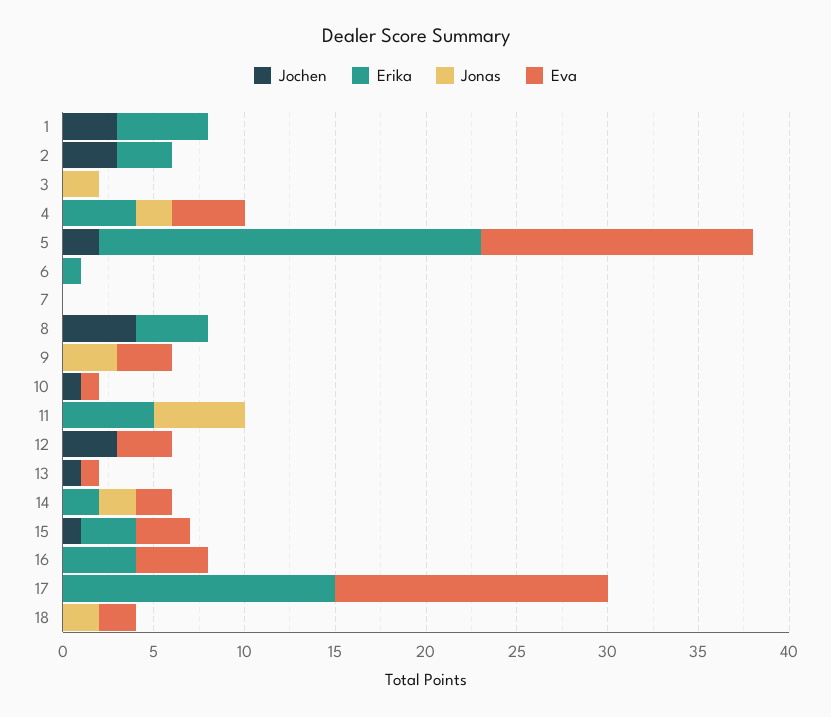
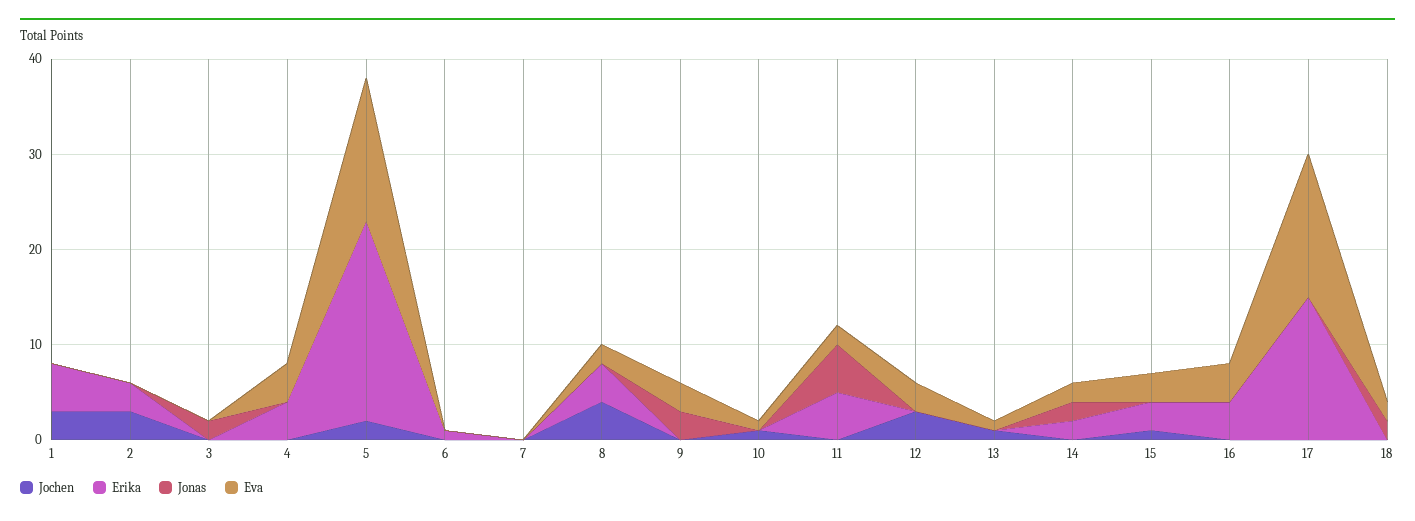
  {
    "Jochen": {
      "1": 3,
      "2": 3,
      "3": 0,
      "4": 0,
      "5": 2,
      "6": 0,
      "7": 0,
      "8": 4,
      "9": 0,
      "10": 1,
      "11": 0,
      "12": 3,
      "13": 1,
      "14": 0,
      "15": 1,
      "16": 0,
      "17": 0,
      "18": 0
    },
    "Erika": {
      "1": 5,
      "2": 3,
      "3": 0,
      "4": 4,
      "5": 21,
      "6": 1,
      "7": 0,
      "8": 4,
      "9": 0,
      "10": 0,
      "11": 5,
      "12": 0,
      "13": 0,
      "14": 2,
      "15": 3,
      "16": 4,
      "17": 15,
      "18": 0
    },
    "Jonas": {
      "1": 0,
      "2": 0,
      "3": 2,
-     "4": 2,
+     "4": 0,
      "5": 0,
      "6": 0,
      "7": 0,
      "8": 0,
      "9": 3,
      "10": 0,
      "11": 5,
      "12": 0,
      "13": 0,
      "14": 2,
      "15": 0,
      "16": 0,
      "17": 0,
      "18": 2
    },
    "Eva": {
      "1": 0,
      "2": 0,
      "3": 0,
      "4": 4,
      "5": 15,
      "6": 0,
      "7": 0,
-     "8": 0,
+     "8": 2,
      "9": 3,
      "10": 1,
-     "11": 0,
+     "11": 2,
      "12": 3,
      "13": 1,
      "14": 2,
      "15": 3,
      "16": 4,
      "17": 15,
      "18": 2
    }
  }

